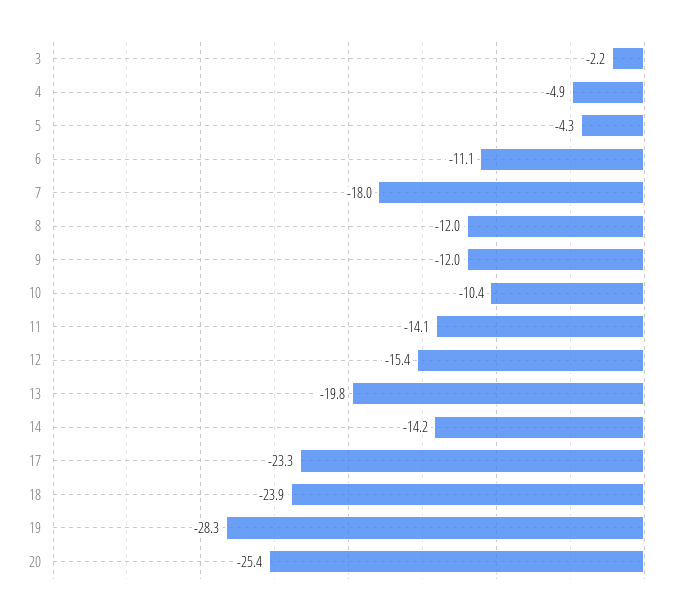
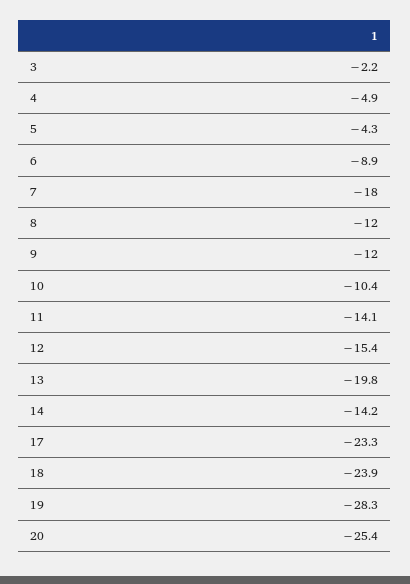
  {
    "3": -2.2,
    "4": -4.9,
    "5": -4.3,
-   "6": -11.1,
+   "6": -8.9,
    "7": -18,
    "8": -12,
    "9": -12,
    "10": -10.4,
    "11": -14.1,
    "12": -15.4,
    "13": -19.8,
    "14": -14.2,
    "17": -23.3,
    "18": -23.9,
    "19": -28.3,
    "20": -25.4
  }

